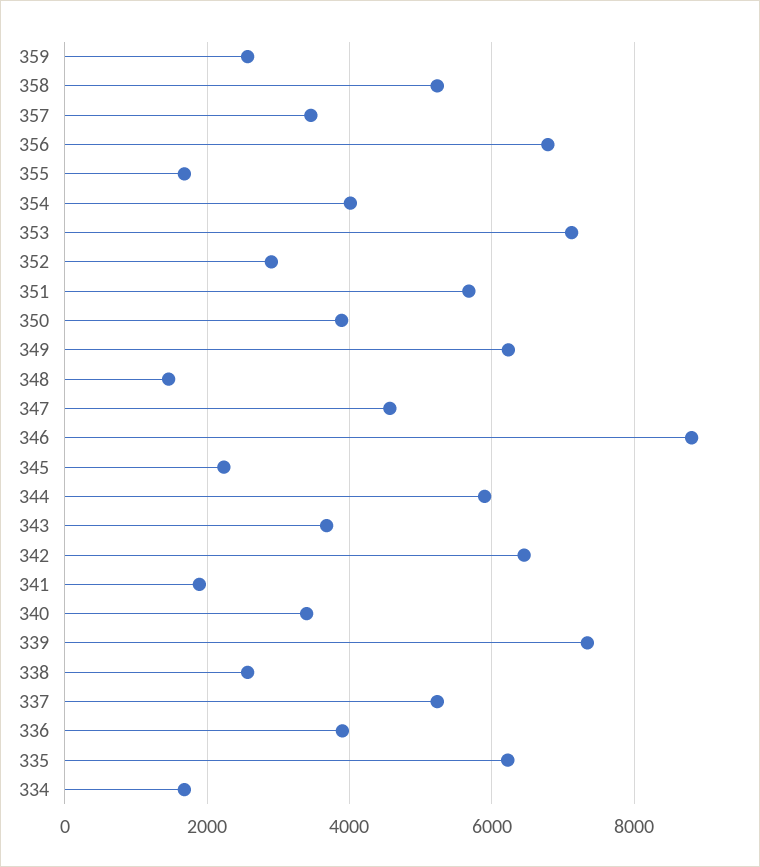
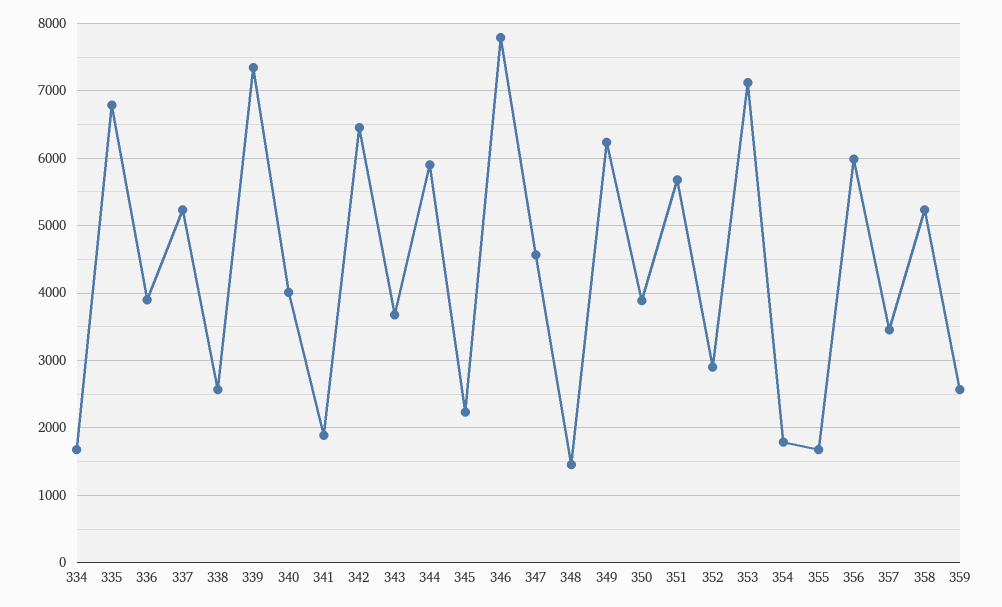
  {
    "359": 2600,
    "358": 5200,
    "357": 3500,
-   "356": 6800,
+   "356": 6000,
    "355": 1700,
-   "354": 4000,
+   "354": 1800,
    "353": 7100,
    "352": 2900,
    "351": 5700,
    "350": 3900,
    "349": 6200,
    "348": 1500,
    "347": 4600,
-   "346": 8800,
+   "346": 7800,
    "345": 2200,
    "344": 5900,
    "343": 3700,
    "342": 6500,
    "341": 1900,
-   "340": 3400,
+   "340": 4000,
    "339": 7300,
    "338": 2600,
    "337": 5200,
    "336": 3900,
-   "335": 6200,
+   "335": 6800,
    "334": 1700
  }

